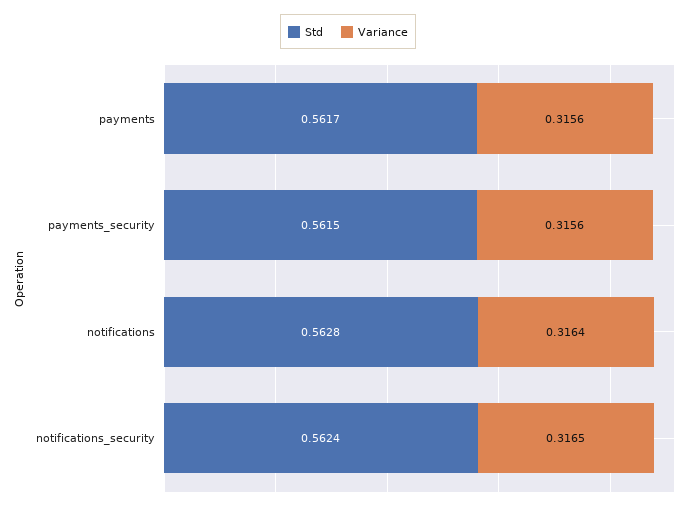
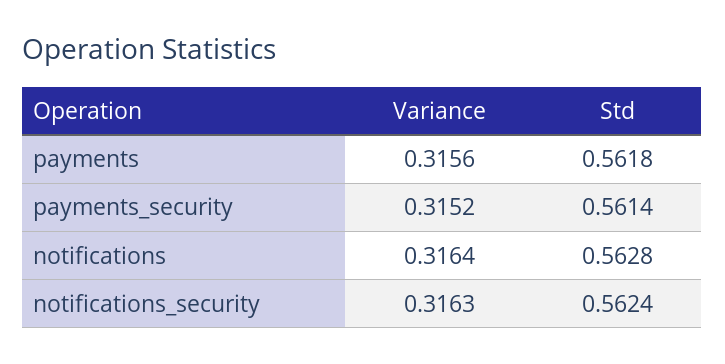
  {
    "Std": {
-     "payments": 0.5617,
+     "payments": 0.5618,
-     "payments_security": 0.5615,
+     "payments_security": 0.5614,
      "notifications": 0.5628,
      "notifications_security": 0.5624
    },
    "Variance": {
      "payments": 0.3156,
-     "payments_security": 0.3156,
+     "payments_security": 0.3152,
      "notifications": 0.3164,
-     "notifications_security": 0.3165
+     "notifications_security": 0.3163
    }
  }

